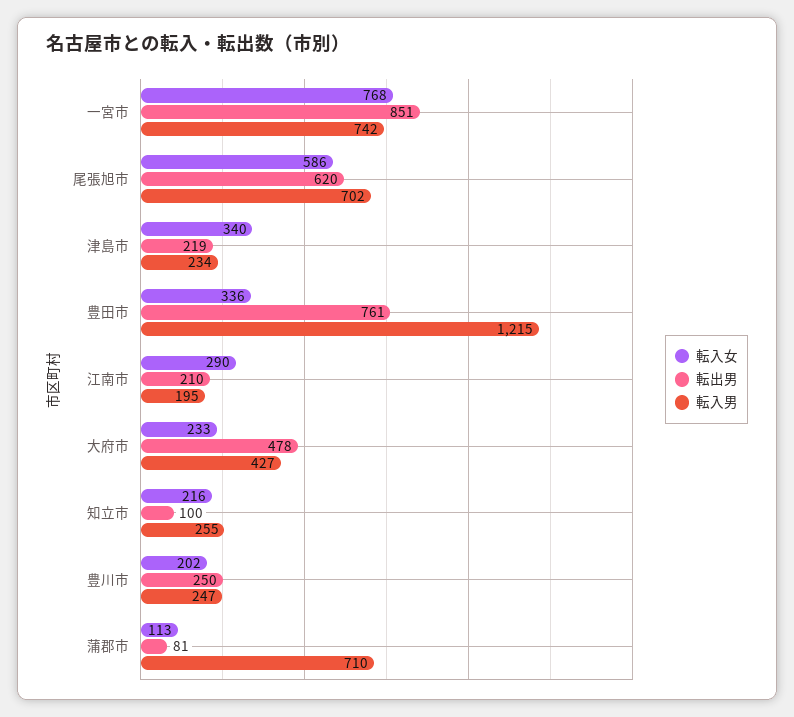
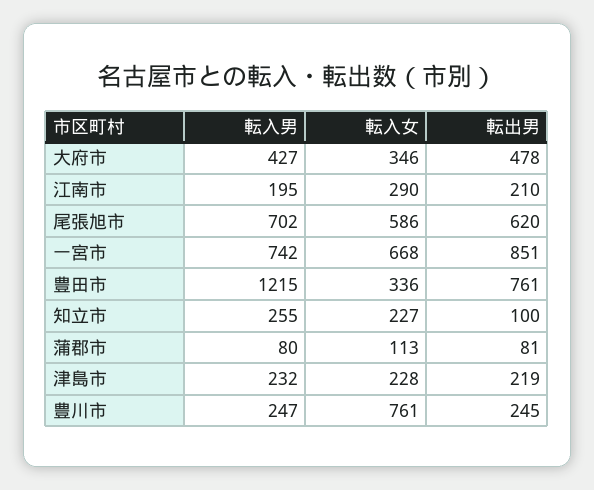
  {
    "転入女": {
-     "一宮市": 768,
+     "一宮市": 668,
      "尾張旭市": 586,
-     "津島市": 340,
+     "津島市": 228,
      "豊田市": 336,
      "江南市": 290,
-     "大府市": 233,
+     "大府市": 346,
-     "知立市": 216,
+     "知立市": 227,
-     "豊川市": 202,
+     "豊川市": 761,
      "蒲郡市": 113
    },
    "転出男": {
      "一宮市": 851,
      "尾張旭市": 620,
      "津島市": 219,
      "豊田市": 761,
      "江南市": 210,
      "大府市": 478,
      "知立市": 100,
-     "豊川市": 250,
+     "豊川市": 245,
      "蒲郡市": 81
    },
    "転入男": {
      "一宮市": 742,
      "尾張旭市": 702,
-     "津島市": 234,
+     "津島市": 232,
      "豊田市": 1215,
      "江南市": 195,
      "大府市": 427,
      "知立市": 255,
      "豊川市": 247,
-     "蒲郡市": 710
+     "蒲郡市": 80
    }
  }

